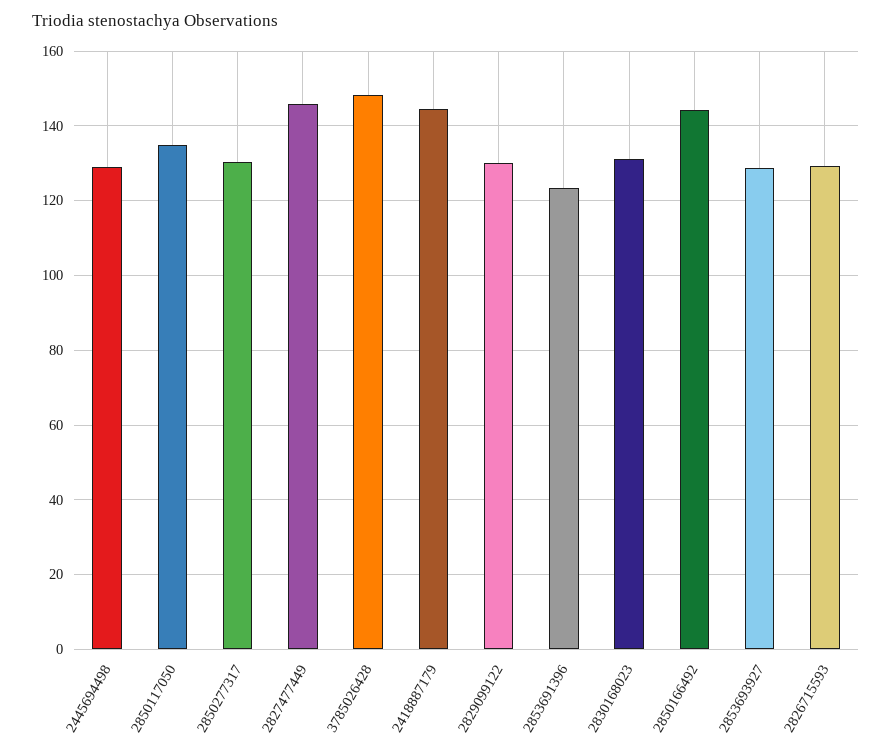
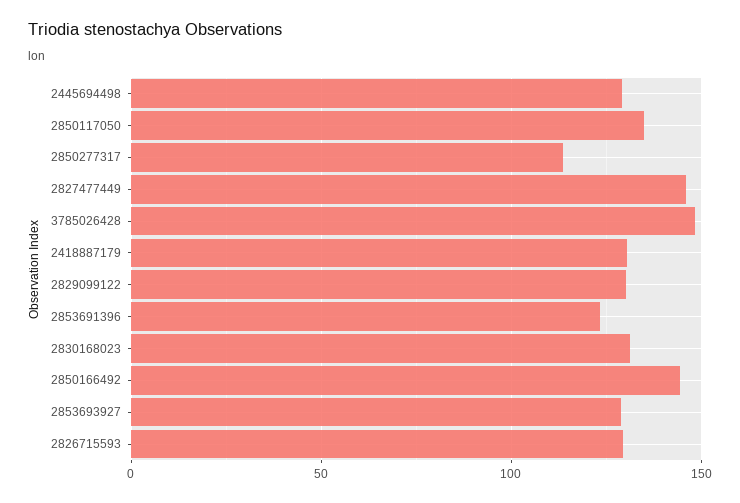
  {
    "2445694498": 130,
    "2850117050": 134,
-   "2850277317": 130,
+   "2850277317": 115,
    "2827477449": 146,
    "3785026428": 148,
-   "2418887179": 144,
+   "2418887179": 130,
    "2829099122": 130,
    "2853691396": 124,
    "2830168023": 132,
    "2850166492": 144,
    "2853693927": 128,
    "2826715593": 130
  }

